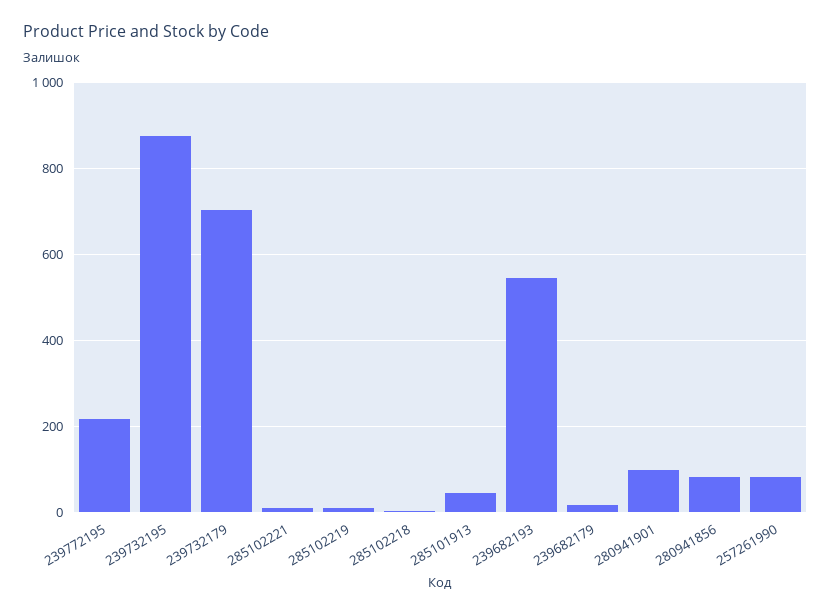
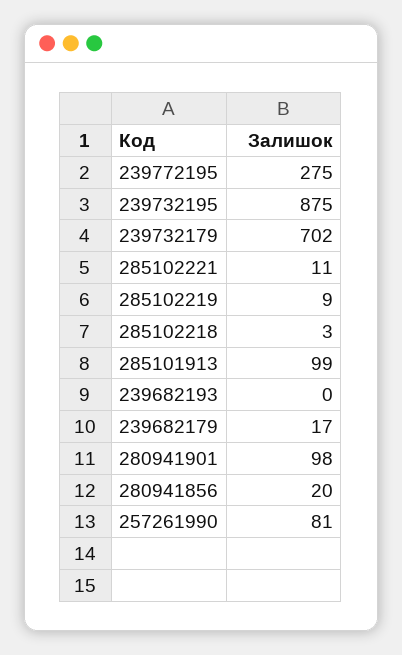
  {
-   "239772195": 220,
+   "239772195": 275,
    "239732195": 875,
    "239732179": 702,
    "285102221": 11,
    "285102219": 9,
    "285102218": 3,
-   "285101913": 40,
+   "285101913": 99,
-   "239682193": 540,
+   "239682193": 0,
    "239682179": 17,
    "280941901": 98,
-   "280941856": 80,
+   "280941856": 20,
    "257261990": 81
  }

